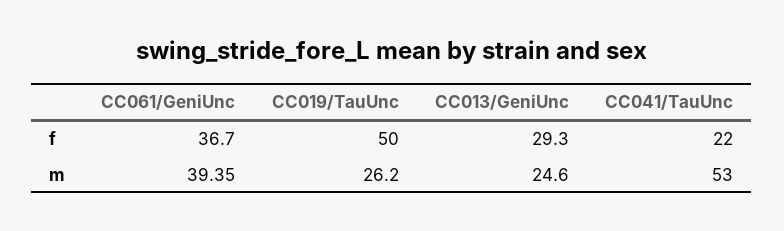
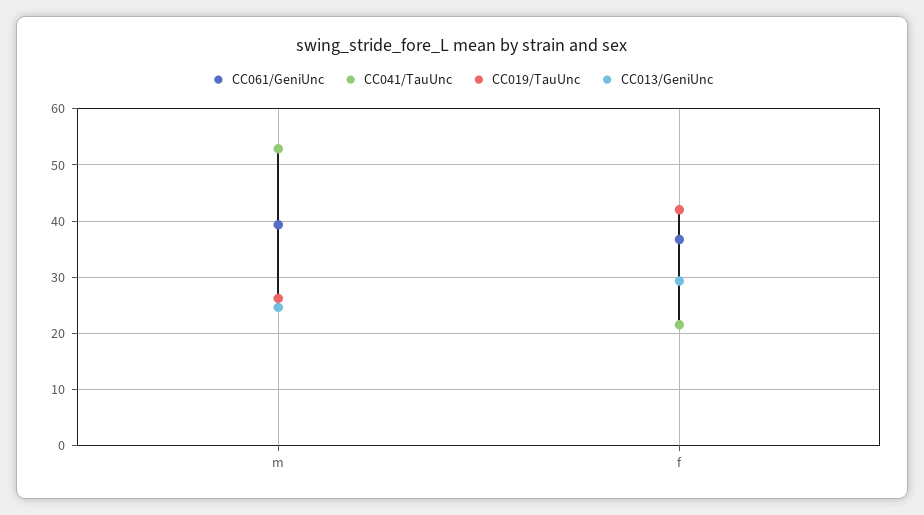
  {
    "CC061/GeniUnc": {
      "f": 36.7,
      "m": 39.35
    },
    "CC019/TauUnc": {
-     "f": 50,
+     "f": 42,
      "m": 26.2
    },
    "CC013/GeniUnc": {
      "f": 29.3,
      "m": 24.6
    },
    "CC041/TauUnc": {
      "f": 22,
      "m": 53
    }
  }

